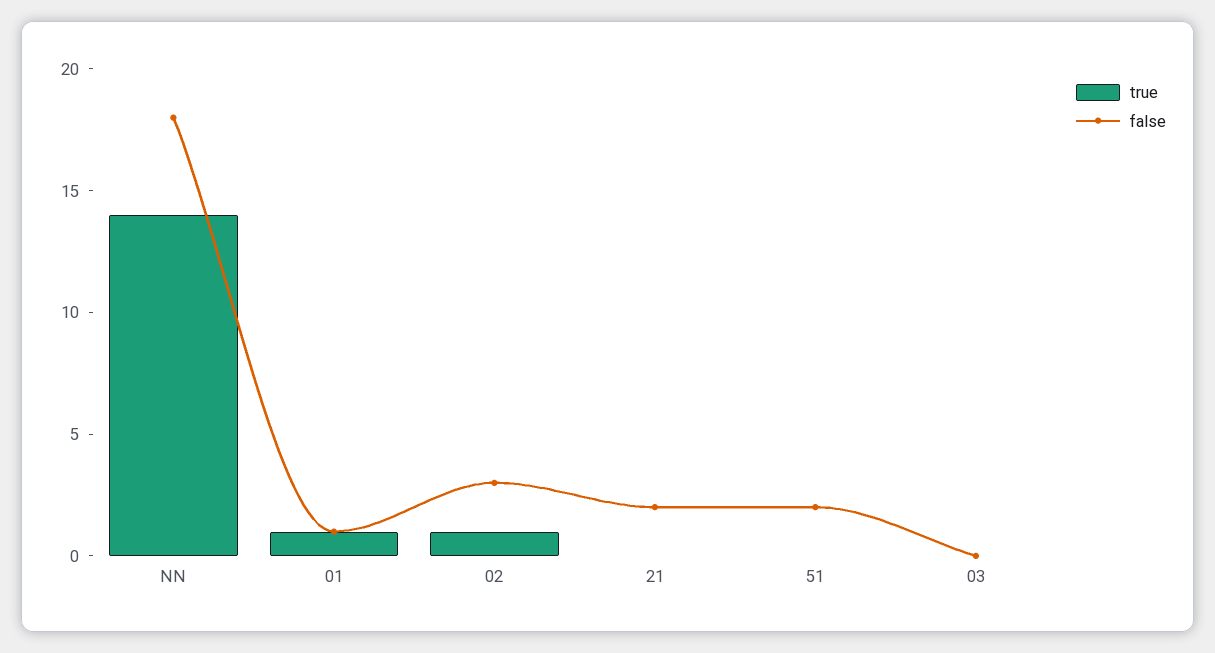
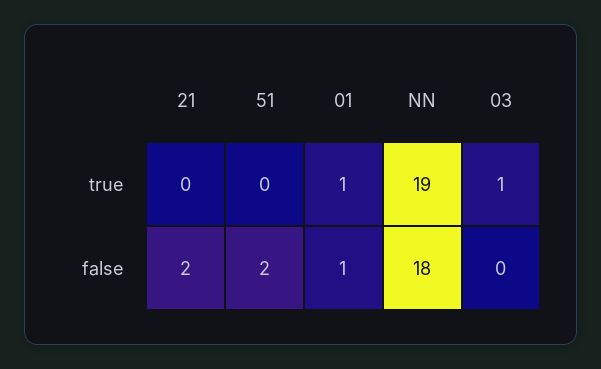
  {
    "true": {
-     "NN": 14,
+     "NN": 19,
      "01": 1,
-     "02": 1,
      "21": 0,
      "51": 0,
-     "03": 0
+     "03": 1
    },
    "false": {
      "NN": 18,
      "01": 1,
-     "02": 3,
      "21": 2,
      "51": 2,
      "03": 0
    }
  }

